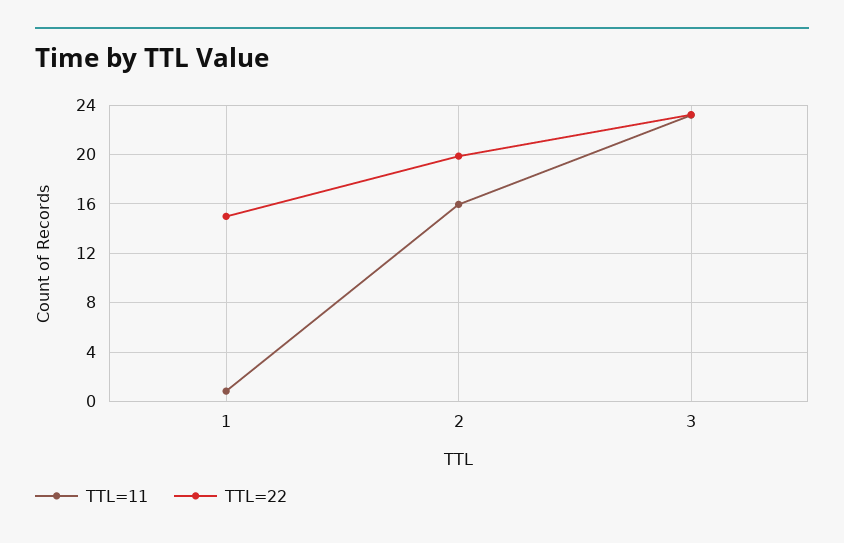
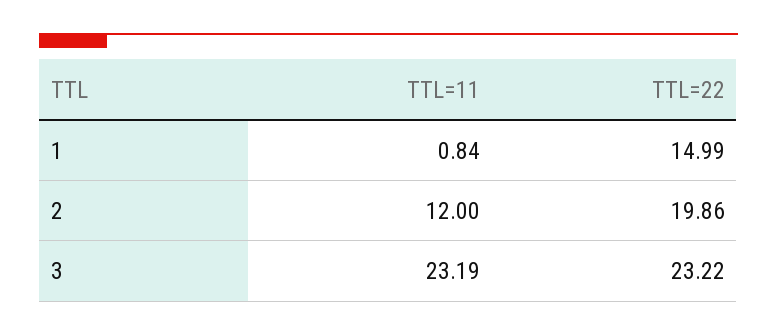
  {
    "TTL=11": {
      "1": 0.84,
-     "2": 16,
+     "2": 12,
      "3": 23.19
    },
    "TTL=22": {
      "1": 14.99,
      "2": 19.86,
      "3": 23.22
    }
  }

